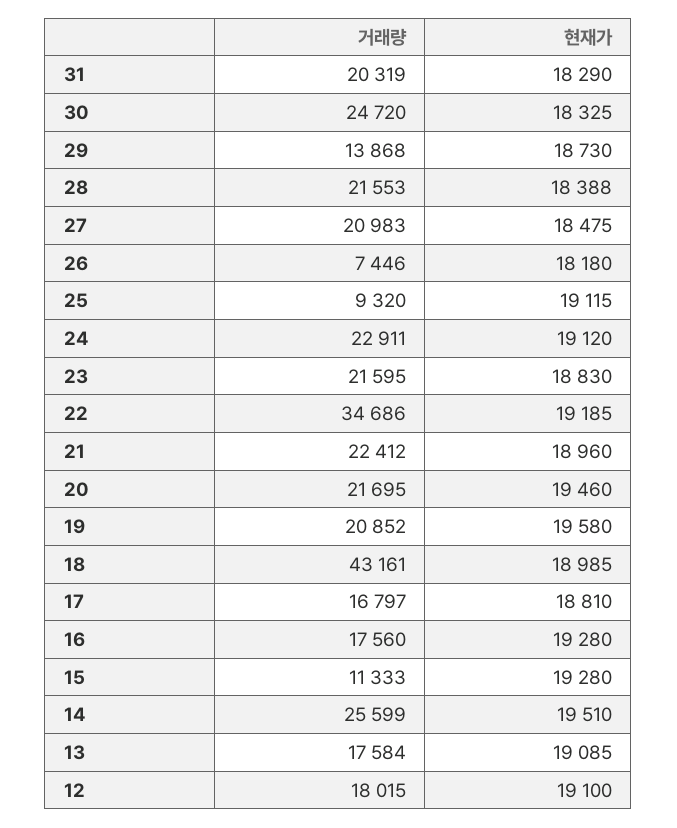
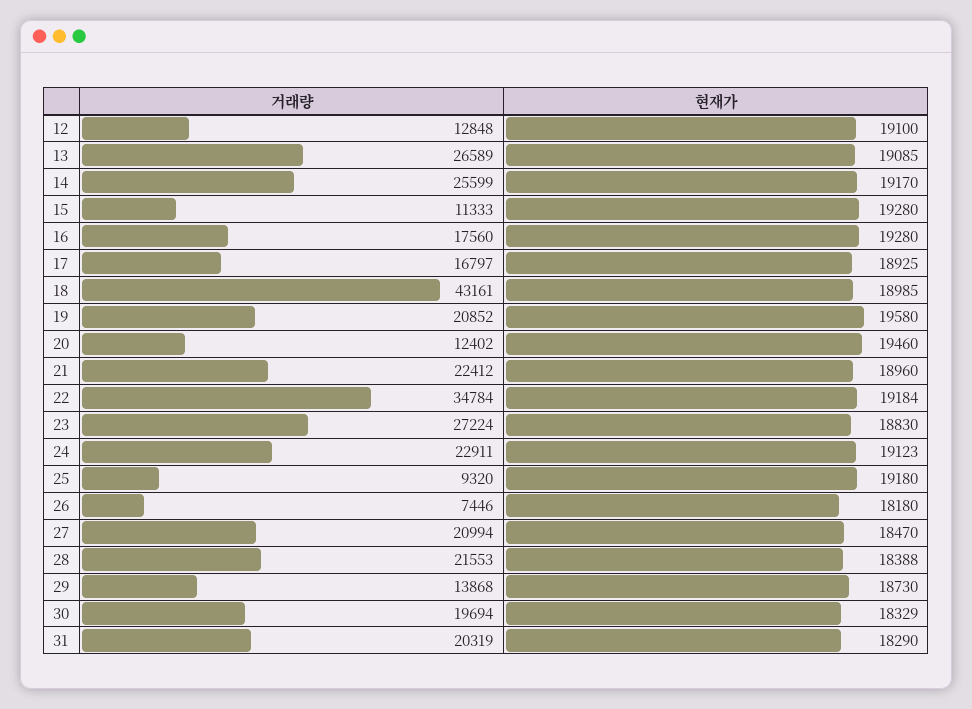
  {
    "거래량": {
      "31": 20319,
-     "30": 24720,
+     "30": 19694,
      "29": 13868,
      "28": 21553,
-     "27": 20983,
+     "27": 20994,
      "26": 7446,
      "25": 9320,
      "24": 22911,
-     "23": 21595,
+     "23": 27224,
-     "22": 34686,
+     "22": 34784,
      "21": 22412,
-     "20": 21695,
+     "20": 12402,
      "19": 20852,
      "18": 43161,
      "17": 16797,
      "16": 17560,
      "15": 11333,
      "14": 25599,
-     "13": 17584,
+     "13": 26589,
-     "12": 18015
+     "12": 12848
    },
    "현재가": {
      "31": 18290,
-     "30": 18325,
+     "30": 18329,
      "29": 18730,
      "28": 18388,
-     "27": 18475,
+     "27": 18470,
      "26": 18180,
-     "25": 19115,
+     "25": 19180,
-     "24": 19120,
+     "24": 19123,
      "23": 18830,
-     "22": 19185,
+     "22": 19184,
      "21": 18960,
      "20": 19460,
      "19": 19580,
      "18": 18985,
-     "17": 18810,
+     "17": 18925,
      "16": 19280,
      "15": 19280,
-     "14": 19510,
+     "14": 19170,
      "13": 19085,
      "12": 19100
    }
  }

